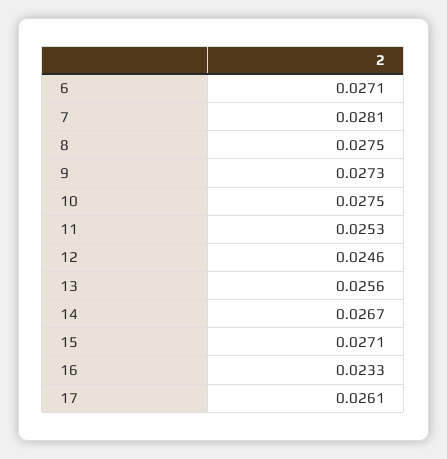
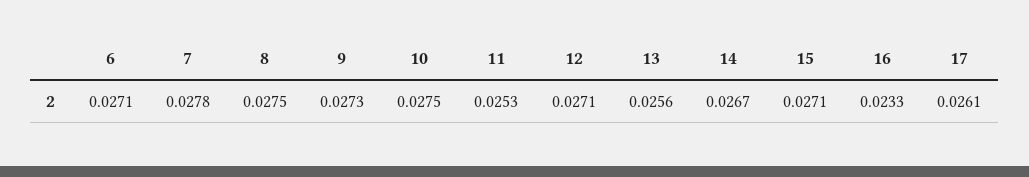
  {
    "6": 0.0271,
-   "7": 0.0281,
+   "7": 0.0278,
    "8": 0.0275,
    "9": 0.0273,
    "10": 0.0275,
    "11": 0.0253,
-   "12": 0.0246,
+   "12": 0.0271,
    "13": 0.0256,
    "14": 0.0267,
    "15": 0.0271,
    "16": 0.0233,
    "17": 0.0261
  }

